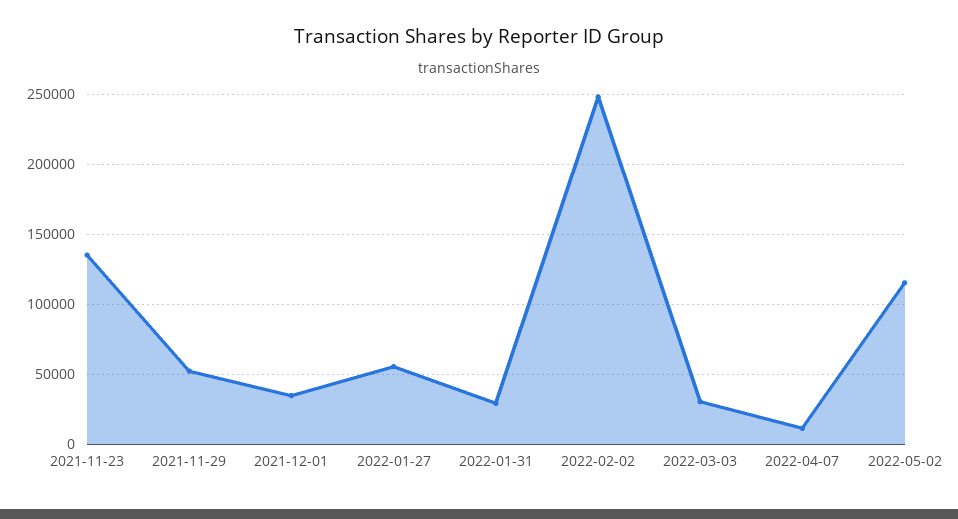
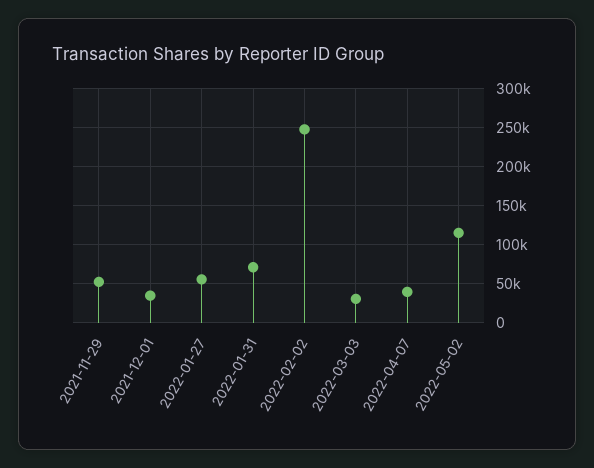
  {
-   "2021-11-23": 135000,
    "2021-11-29": 50000,
    "2021-12-01": 35000,
    "2022-01-27": 55000,
-   "2022-01-31": 30000,
+   "2022-01-31": 70000,
    "2022-02-02": 250000,
    "2022-03-03": 30000,
-   "2022-04-07": 10000,
+   "2022-04-07": 40000,
    "2022-05-02": 115000
  }

